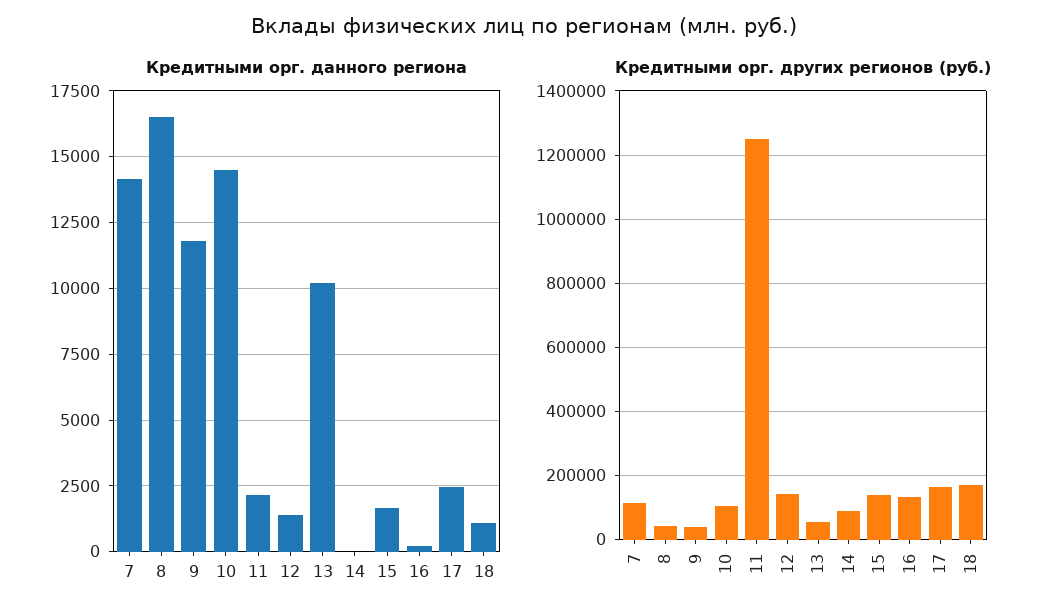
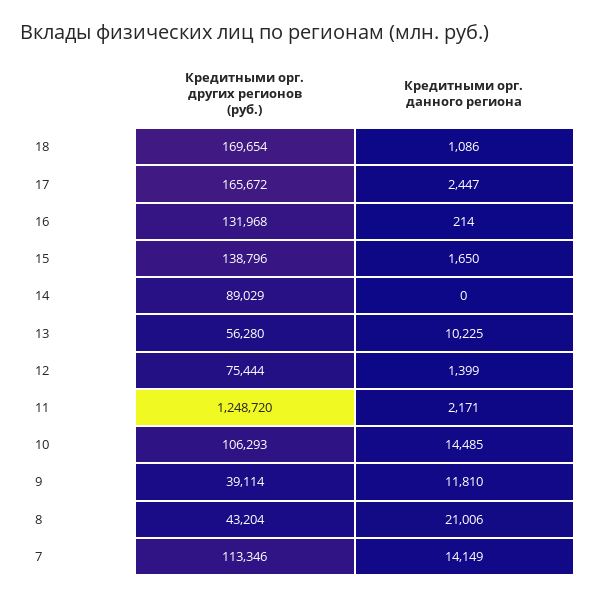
  {
    "Кредитными орг. данного региона": {
      "7": 14149,
-     "8": 16500,
+     "8": 21006,
      "9": 11810,
      "10": 14485,
      "11": 2171,
      "12": 1399,
      "13": 10225,
      "14": 0,
      "15": 1650,
      "16": 214,
      "17": 2447,
      "18": 1086
    },
    "Кредитными орг. других регионов (руб.)": {
      "7": 113346,
      "8": 43204,
      "9": 39114,
      "10": 106293,
      "11": 1248720,
-     "12": 140000,
+     "12": 75444,
      "13": 56280,
      "14": 89029,
      "15": 138796,
      "16": 131968,
      "17": 165672,
      "18": 169654
    }
  }

